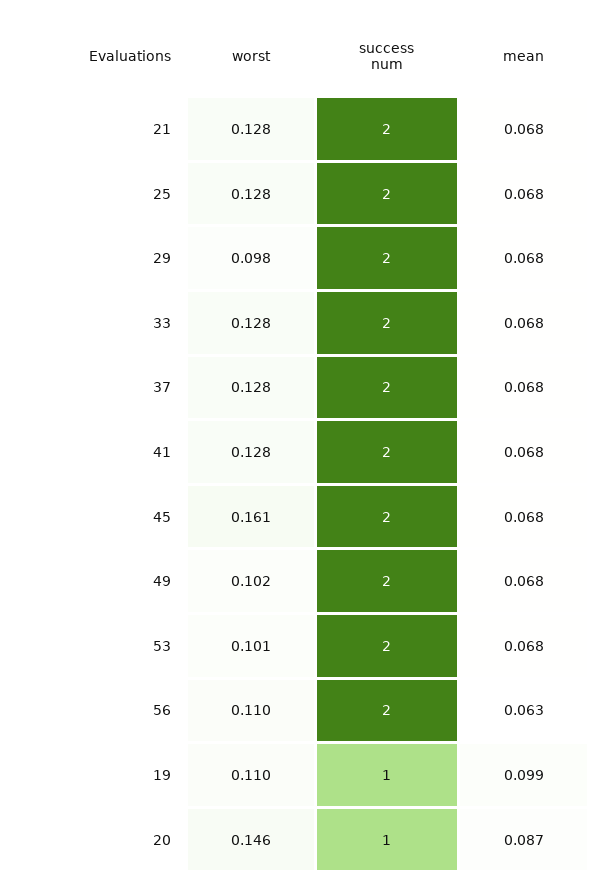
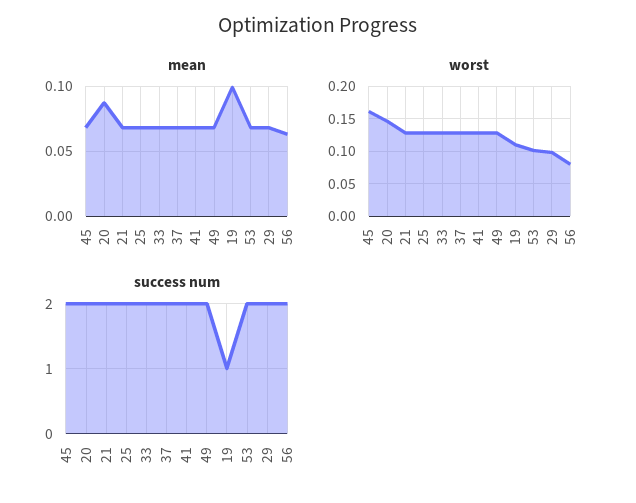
  {
    "worst": {
      "21": 0.128,
      "25": 0.128,
      "29": 0.098,
      "33": 0.128,
      "37": 0.128,
      "41": 0.128,
      "45": 0.161,
-     "49": 0.102,
+     "49": 0.13,
      "53": 0.101,
-     "56": 0.11,
+     "56": 0.08,
      "19": 0.11,
      "20": 0.146
    },
    "success num": {
      "21": 2,
      "25": 2,
      "29": 2,
      "33": 2,
      "37": 2,
      "41": 2,
      "45": 2,
      "49": 2,
      "53": 2,
      "56": 2,
      "19": 1,
-     "20": 1
+     "20": 2
    },
    "mean": {
      "21": 0.068,
      "25": 0.068,
      "29": 0.068,
      "33": 0.068,
      "37": 0.068,
      "41": 0.068,
      "45": 0.068,
      "49": 0.068,
      "53": 0.068,
      "56": 0.063,
      "19": 0.099,
      "20": 0.087
    }
  }

